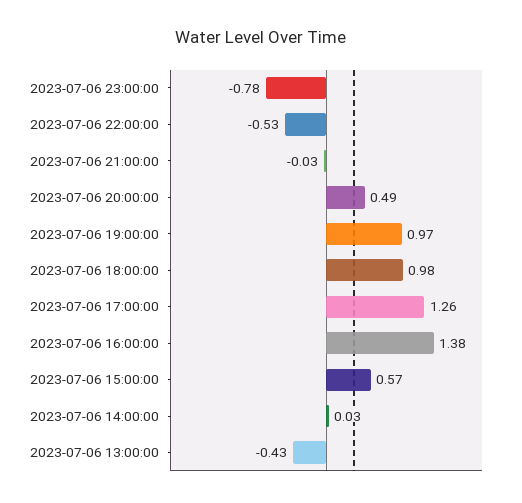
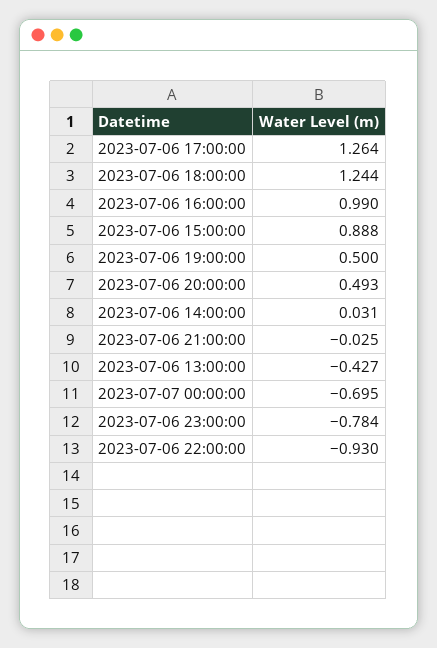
  {
    "2023-07-06 23:00:00": -0.784,
-   "2023-07-06 22:00:00": -0.53,
+   "2023-07-06 22:00:00": -0.93,
    "2023-07-06 21:00:00": -0.025,
    "2023-07-06 20:00:00": 0.493,
-   "2023-07-06 19:00:00": 0.97,
+   "2023-07-06 19:00:00": 0.5,
-   "2023-07-06 18:00:00": 0.98,
+   "2023-07-06 18:00:00": 1.244,
    "2023-07-06 17:00:00": 1.264,
-   "2023-07-06 16:00:00": 1.38,
+   "2023-07-06 16:00:00": 0.99,
-   "2023-07-06 15:00:00": 0.57,
+   "2023-07-06 15:00:00": 0.888,
    "2023-07-06 14:00:00": 0.031,
-   "2023-07-06 13:00:00": -0.427
+   "2023-07-06 13:00:00": -0.427,
+   "2023-07-07 00:00:00": -0.695
  }

